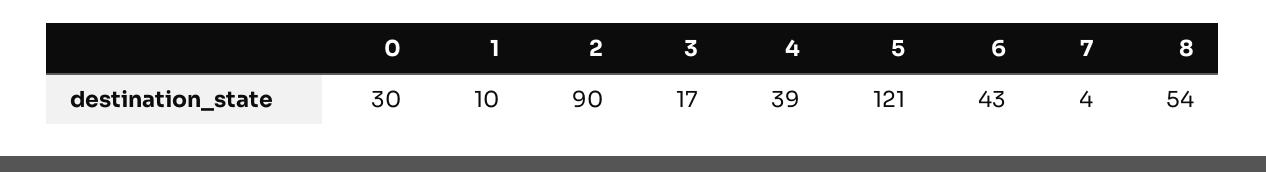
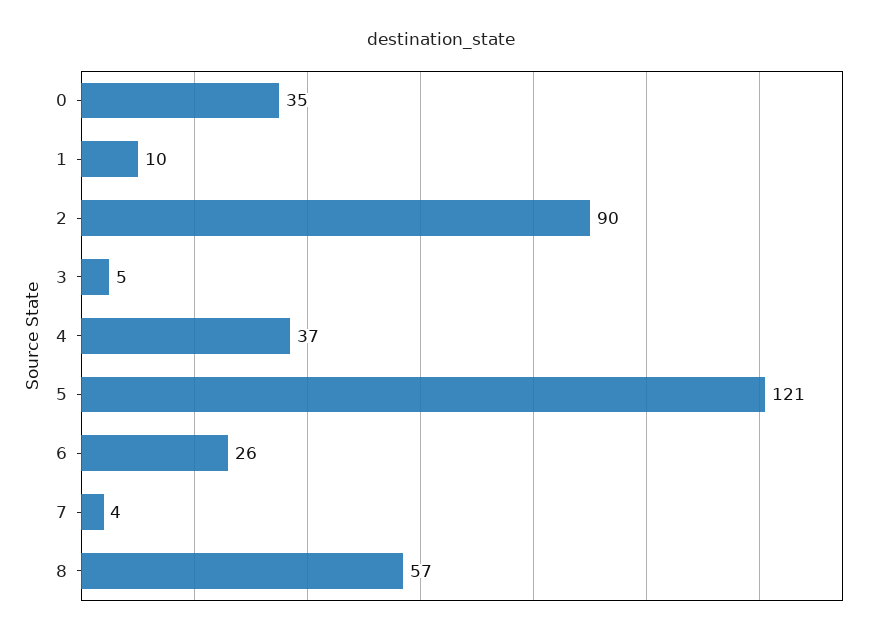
  {
-   "0": 30,
+   "0": 35,
    "1": 10,
    "2": 90,
-   "3": 17,
+   "3": 5,
-   "4": 39,
+   "4": 37,
    "5": 121,
-   "6": 43,
+   "6": 26,
    "7": 4,
-   "8": 54
+   "8": 57
  }

